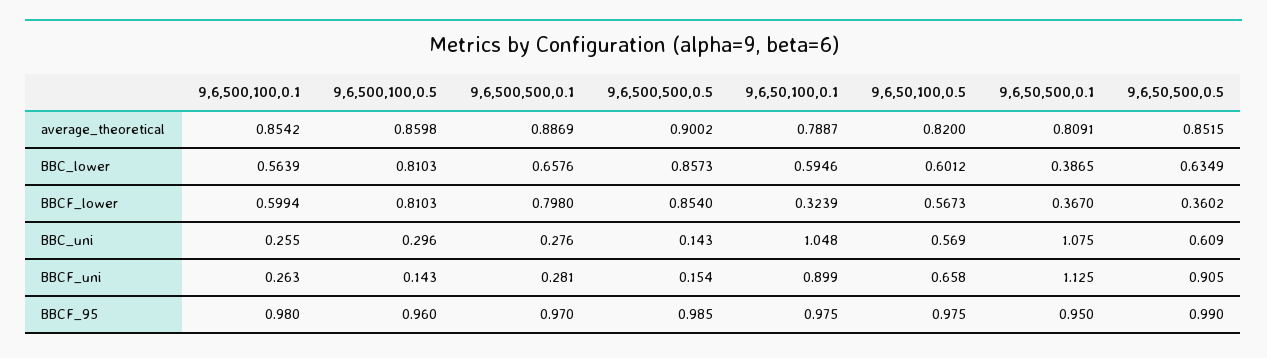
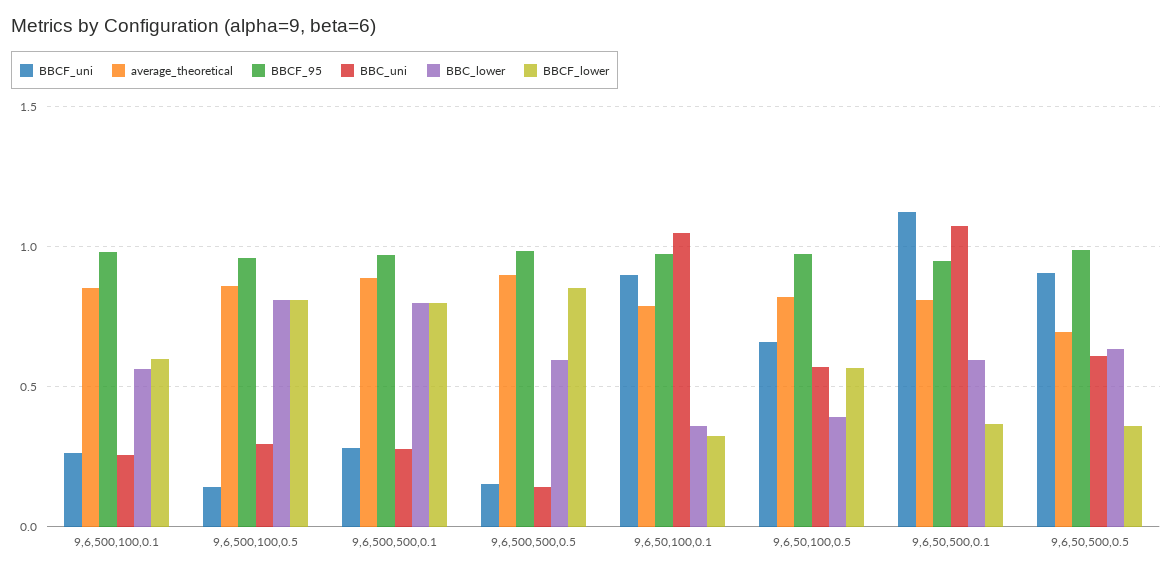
  {
    "average_theoretical": {
      "9,6,500,100,0.1": 0.8542,
      "9,6,500,100,0.5": 0.8598,
      "9,6,500,500,0.1": 0.8869,
      "9,6,500,500,0.5": 0.9002,
      "9,6,50,100,0.1": 0.7887,
      "9,6,50,100,0.5": 0.82,
      "9,6,50,500,0.1": 0.8091,
-     "9,6,50,500,0.5": 0.8515
+     "9,6,50,500,0.5": 0.7
    },
    "BBC_lower": {
      "9,6,500,100,0.1": 0.5639,
      "9,6,500,100,0.5": 0.8103,
-     "9,6,500,500,0.1": 0.6576,
+     "9,6,500,500,0.1": 0.8,
-     "9,6,500,500,0.5": 0.8573,
+     "9,6,500,500,0.5": 0.6,
-     "9,6,50,100,0.1": 0.5946,
+     "9,6,50,100,0.1": 0.35,
-     "9,6,50,100,0.5": 0.6012,
+     "9,6,50,100,0.5": 0.4,
-     "9,6,50,500,0.1": 0.3865,
+     "9,6,50,500,0.1": 0.6,
      "9,6,50,500,0.5": 0.6349
    },
    "BBCF_lower": {
      "9,6,500,100,0.1": 0.5994,
      "9,6,500,100,0.5": 0.8103,
      "9,6,500,500,0.1": 0.798,
      "9,6,500,500,0.5": 0.854,
      "9,6,50,100,0.1": 0.3239,
      "9,6,50,100,0.5": 0.5673,
      "9,6,50,500,0.1": 0.367,
      "9,6,50,500,0.5": 0.3602
    },
    "BBC_uni": {
      "9,6,500,100,0.1": 0.255,
      "9,6,500,100,0.5": 0.296,
      "9,6,500,500,0.1": 0.276,
      "9,6,500,500,0.5": 0.143,
      "9,6,50,100,0.1": 1.048,
      "9,6,50,100,0.5": 0.569,
      "9,6,50,500,0.1": 1.075,
      "9,6,50,500,0.5": 0.609
    },
    "BBCF_uni": {
      "9,6,500,100,0.1": 0.263,
      "9,6,500,100,0.5": 0.143,
      "9,6,500,500,0.1": 0.281,
      "9,6,500,500,0.5": 0.154,
      "9,6,50,100,0.1": 0.899,
      "9,6,50,100,0.5": 0.658,
      "9,6,50,500,0.1": 1.125,
      "9,6,50,500,0.5": 0.905
    },
    "BBCF_95": {
      "9,6,500,100,0.1": 0.98,
      "9,6,500,100,0.5": 0.96,
      "9,6,500,500,0.1": 0.97,
      "9,6,500,500,0.5": 0.985,
      "9,6,50,100,0.1": 0.975,
      "9,6,50,100,0.5": 0.975,
      "9,6,50,500,0.1": 0.95,
      "9,6,50,500,0.5": 0.99
    }
  }

